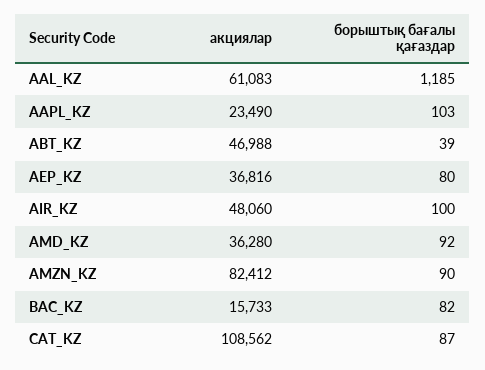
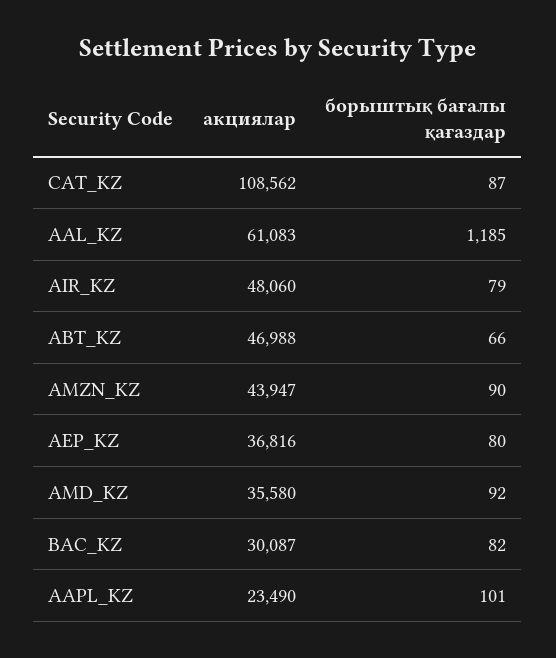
  {
    "акциялар": {
      "AAL_KZ": 61083,
      "AAPL_KZ": 23490,
      "ABT_KZ": 46988,
      "AEP_KZ": 36816,
      "AIR_KZ": 48060,
-     "AMD_KZ": 36280,
+     "AMD_KZ": 35580,
-     "AMZN_KZ": 82412,
+     "AMZN_KZ": 43947,
-     "BAC_KZ": 15733,
+     "BAC_KZ": 30087,
      "CAT_KZ": 108562
    },
    "борыштық бағалы қағаздар": {
      "AAL_KZ": 1185,
-     "AAPL_KZ": 103,
+     "AAPL_KZ": 101,
-     "ABT_KZ": 39,
+     "ABT_KZ": 66,
      "AEP_KZ": 80,
-     "AIR_KZ": 100,
+     "AIR_KZ": 79,
      "AMD_KZ": 92,
      "AMZN_KZ": 90,
      "BAC_KZ": 82,
      "CAT_KZ": 87
    }
  }

